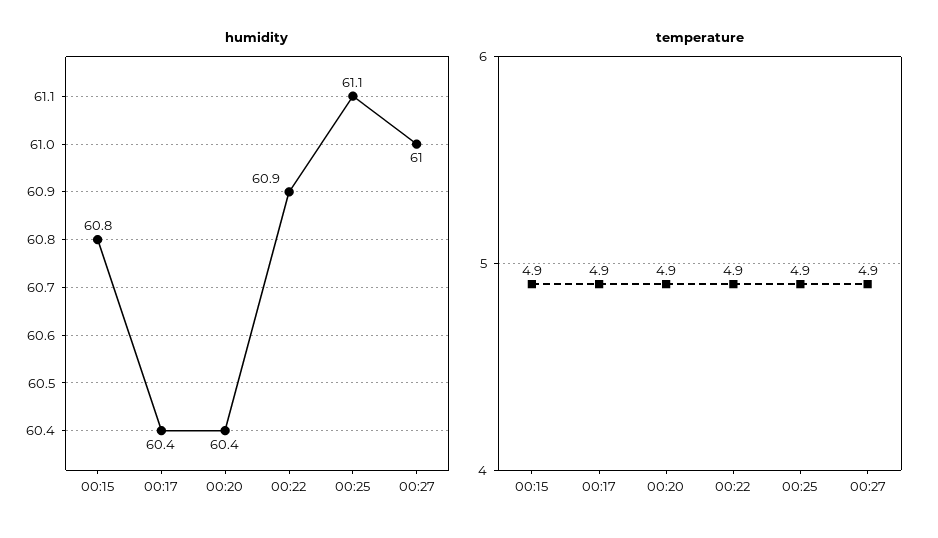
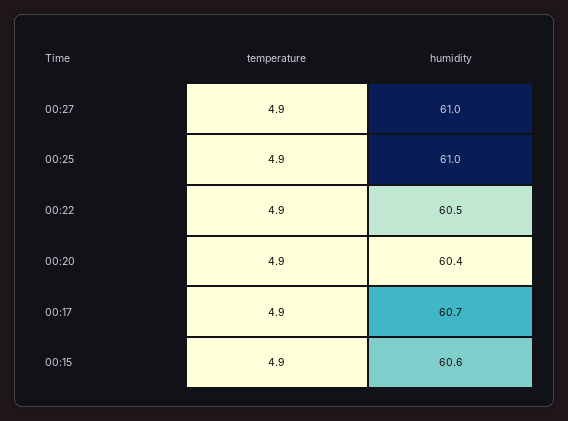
  {
    "humidity": {
-     "00:15": 60.8,
+     "00:15": 60.6,
-     "00:17": 60.4,
+     "00:17": 60.7,
      "00:20": 60.4,
-     "00:22": 60.9,
+     "00:22": 60.5,
-     "00:25": 61.1,
+     "00:25": 61,
      "00:27": 61
    },
    "temperature": {
      "00:15": 4.9,
      "00:17": 4.9,
      "00:20": 4.9,
      "00:22": 4.9,
      "00:25": 4.9,
      "00:27": 4.9
    }
  }

